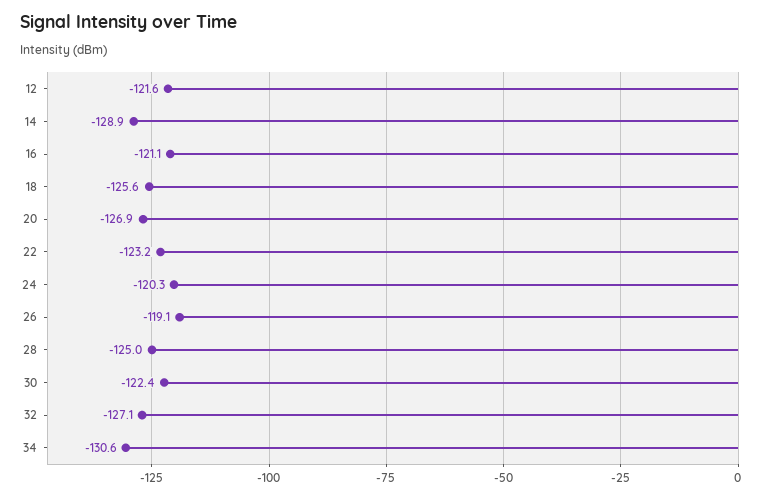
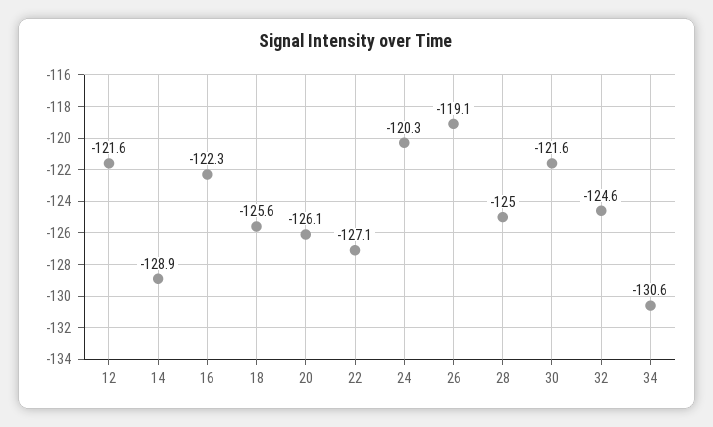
  {
    "12": -121.6,
    "14": -128.9,
-   "16": -121.1,
+   "16": -122.3,
    "18": -125.6,
-   "20": -126.9,
+   "20": -126.1,
-   "22": -123.2,
+   "22": -127.1,
    "24": -120.3,
    "26": -119.1,
    "28": -125,
-   "30": -122.4,
+   "30": -121.6,
-   "32": -127.1,
+   "32": -124.6,
    "34": -130.6
  }

